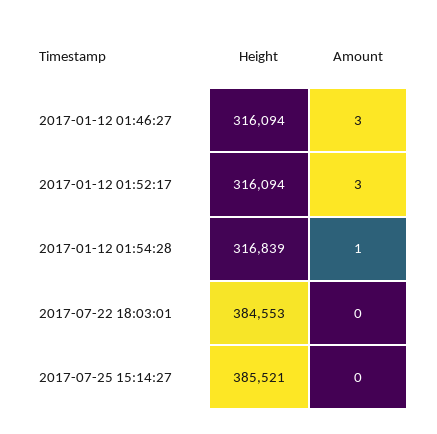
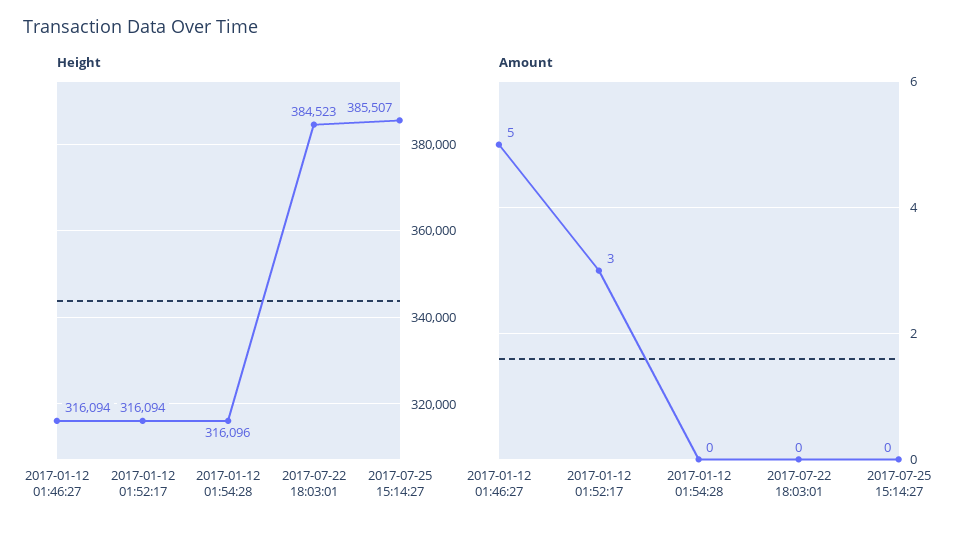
  {
    "Height": {
      "2017-01-12 01:46:27": 316094,
      "2017-01-12 01:52:17": 316094,
-     "2017-01-12 01:54:28": 316839,
+     "2017-01-12 01:54:28": 316096,
-     "2017-07-22 18:03:01": 384553,
+     "2017-07-22 18:03:01": 384523,
-     "2017-07-25 15:14:27": 385521
+     "2017-07-25 15:14:27": 385507
    },
    "Amount": {
-     "2017-01-12 01:46:27": 3,
+     "2017-01-12 01:46:27": 5,
      "2017-01-12 01:52:17": 3,
-     "2017-01-12 01:54:28": 1,
+     "2017-01-12 01:54:28": 0,
      "2017-07-22 18:03:01": 0,
      "2017-07-25 15:14:27": 0
    }
  }

